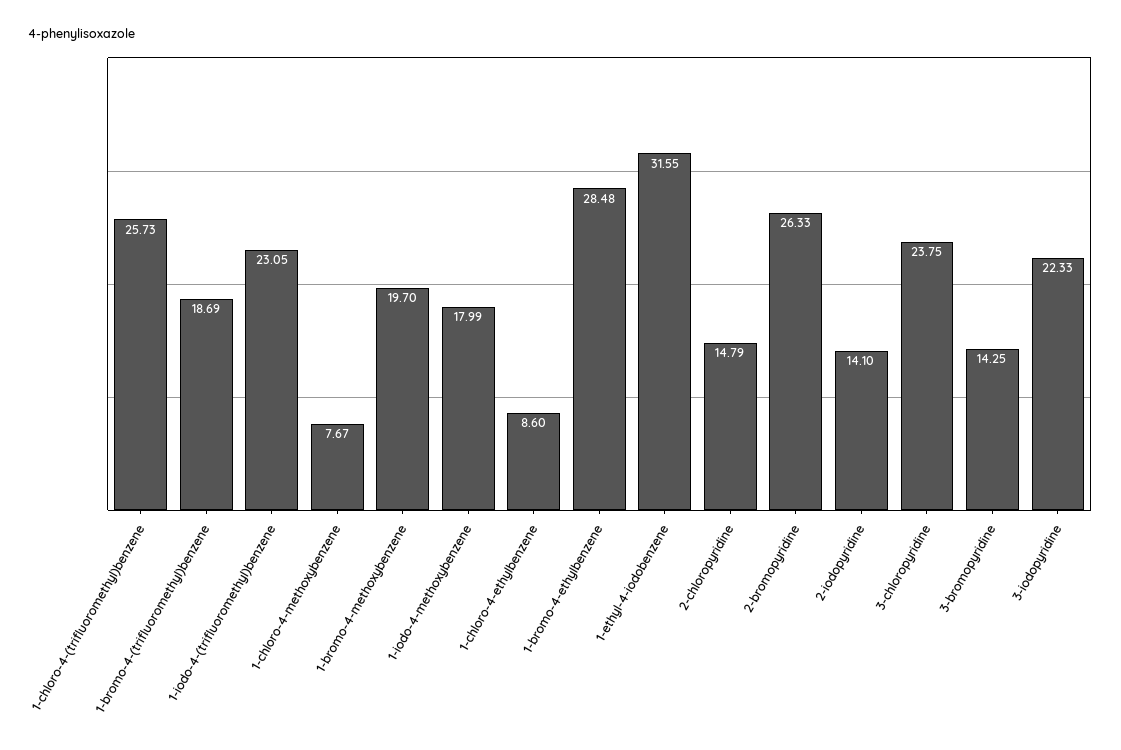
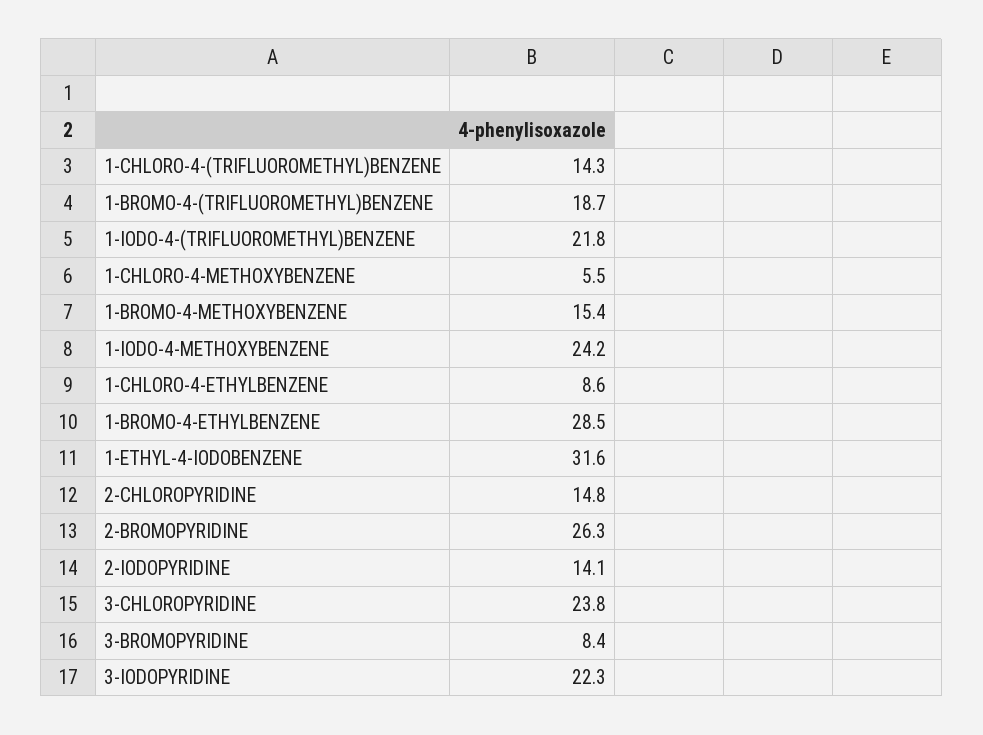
  {
-   "1-chloro-4-(trifluoromethyl)benzene": 25.73,
+   "1-chloro-4-(trifluoromethyl)benzene": 14.3,
    "1-bromo-4-(trifluoromethyl)benzene": 18.69,
-   "1-iodo-4-(trifluoromethyl)benzene": 23.05,
+   "1-iodo-4-(trifluoromethyl)benzene": 21.8,
-   "1-chloro-4-methoxybenzene": 7.67,
+   "1-chloro-4-methoxybenzene": 5.5,
-   "1-bromo-4-methoxybenzene": 19.7,
+   "1-bromo-4-methoxybenzene": 15.4,
-   "1-iodo-4-methoxybenzene": 17.99,
+   "1-iodo-4-methoxybenzene": 24.2,
    "1-chloro-4-ethylbenzene": 8.6,
    "1-bromo-4-ethylbenzene": 28.48,
    "1-ethyl-4-iodobenzene": 31.55,
    "2-chloropyridine": 14.79,
    "2-bromopyridine": 26.33,
    "2-iodopyridine": 14.1,
    "3-chloropyridine": 23.75,
-   "3-bromopyridine": 14.25,
+   "3-bromopyridine": 8.4,
    "3-iodopyridine": 22.33
  }

